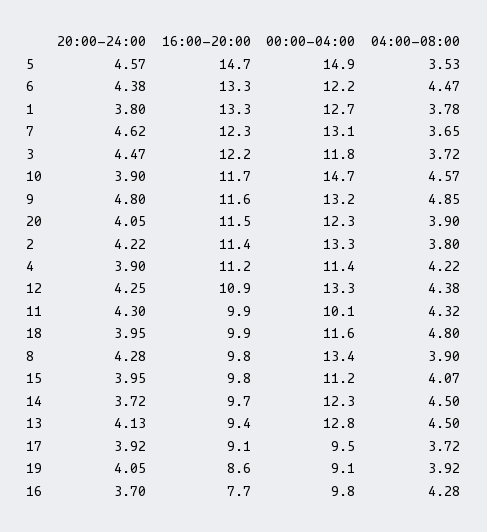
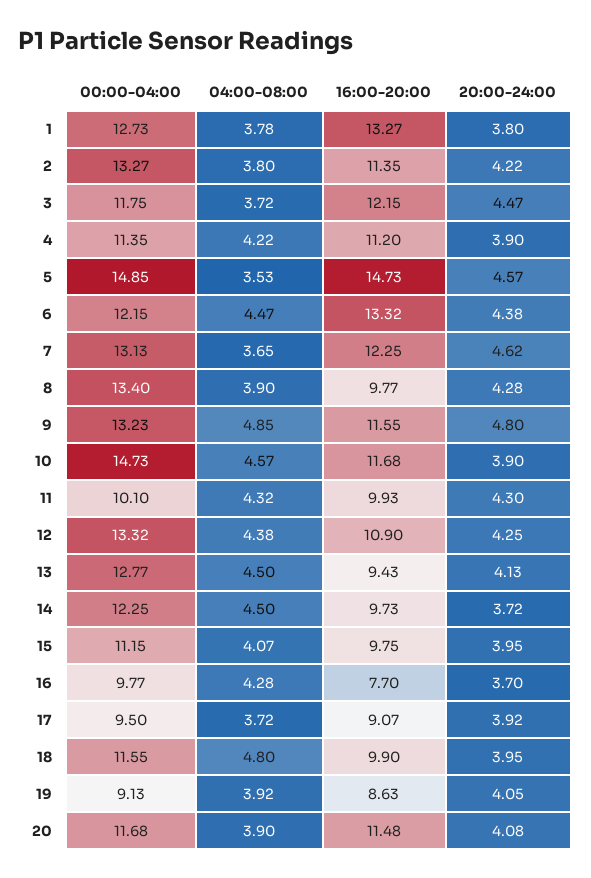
  {
    "20:00-24:00": {
      "5": 4.57,
      "6": 4.38,
      "1": 3.8,
      "7": 4.62,
      "3": 4.47,
      "10": 3.9,
      "9": 4.8,
-     "20": 4.05,
+     "20": 4.08,
      "2": 4.22,
      "4": 3.9,
      "12": 4.25,
      "11": 4.3,
      "18": 3.95,
      "8": 4.28,
      "15": 3.95,
      "14": 3.72,
      "13": 4.13,
      "17": 3.92,
      "19": 4.05,
      "16": 3.7
    },
    "16:00-20:00": {
      "5": 14.73,
      "6": 13.32,
      "1": 13.27,
      "7": 12.25,
      "3": 12.15,
      "10": 11.68,
      "9": 11.55,
      "20": 11.48,
      "2": 11.35,
      "4": 11.2,
      "12": 10.9,
      "11": 9.93,
      "18": 9.9,
      "8": 9.77,
      "15": 9.75,
      "14": 9.73,
      "13": 9.43,
      "17": 9.07,
      "19": 8.63,
      "16": 7.7
    },
    "00:00-04:00": {
      "5": 14.85,
      "6": 12.15,
      "1": 12.73,
      "7": 13.13,
      "3": 11.75,
      "10": 14.73,
      "9": 13.23,
-     "20": 12.3,
+     "20": 11.68,
      "2": 13.27,
      "4": 11.35,
      "12": 13.32,
      "11": 10.1,
      "18": 11.55,
      "8": 13.4,
      "15": 11.15,
      "14": 12.25,
      "13": 12.77,
      "17": 9.5,
      "19": 9.13,
      "16": 9.77
    },
    "04:00-08:00": {
      "5": 3.53,
      "6": 4.47,
      "1": 3.78,
      "7": 3.65,
      "3": 3.72,
      "10": 4.57,
      "9": 4.85,
      "20": 3.9,
      "2": 3.8,
      "4": 4.22,
      "12": 4.38,
      "11": 4.32,
      "18": 4.8,
      "8": 3.9,
      "15": 4.07,
      "14": 4.5,
      "13": 4.5,
      "17": 3.72,
      "19": 3.92,
      "16": 4.28
    }
  }

